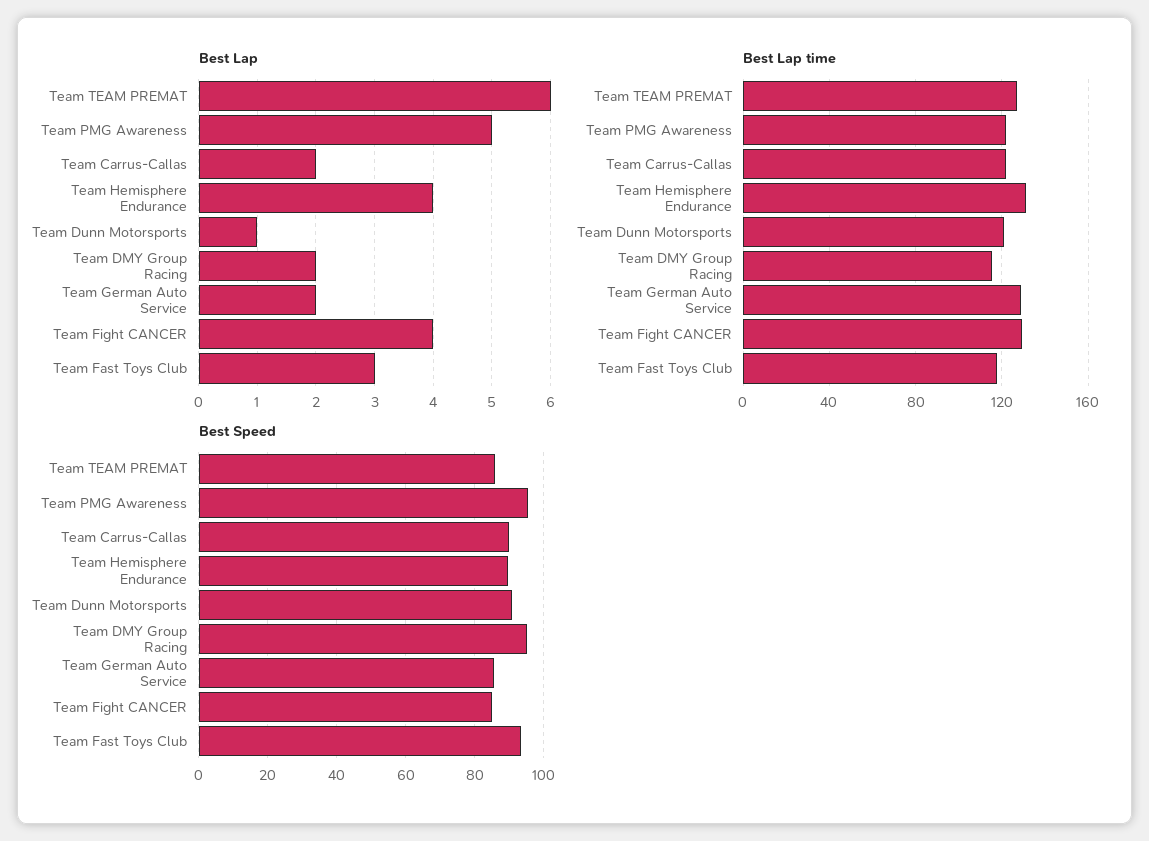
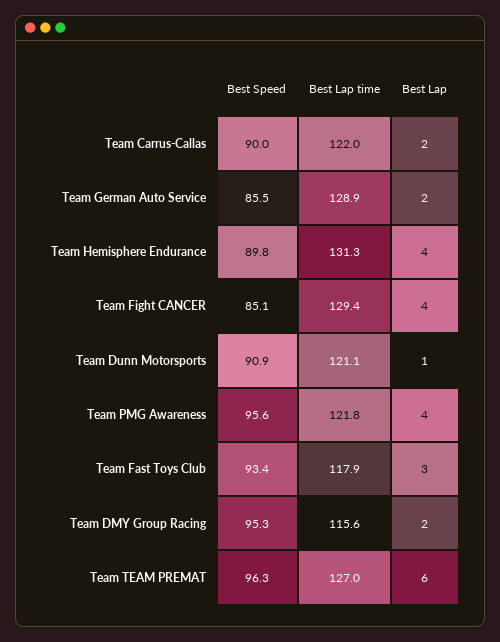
  {
    "Best Lap": {
      "Team TEAM PREMAT": 6,
-     "Team PMG Awareness": 5,
+     "Team PMG Awareness": 4,
      "Team Carrus-Callas": 2,
      "Team Hemisphere Endurance": 4,
      "Team Dunn Motorsports": 1,
      "Team DMY Group Racing": 2,
      "Team German Auto Service": 2,
      "Team Fight CANCER": 4,
      "Team Fast Toys Club": 3
    },
    "Best Lap time": {
      "Team TEAM PREMAT": 127,
      "Team PMG Awareness": 121.8,
      "Team Carrus-Callas": 122,
      "Team Hemisphere Endurance": 131.3,
      "Team Dunn Motorsports": 121.1,
      "Team DMY Group Racing": 115.6,
      "Team German Auto Service": 128.9,
      "Team Fight CANCER": 129.4,
      "Team Fast Toys Club": 117.9
    },
    "Best Speed": {
-     "Team TEAM PREMAT": 86,
+     "Team TEAM PREMAT": 96.3,
      "Team PMG Awareness": 95.6,
      "Team Carrus-Callas": 90,
      "Team Hemisphere Endurance": 89.8,
      "Team Dunn Motorsports": 90.9,
      "Team DMY Group Racing": 95.3,
      "Team German Auto Service": 85.5,
      "Team Fight CANCER": 85.1,
      "Team Fast Toys Club": 93.4
    }
  }

